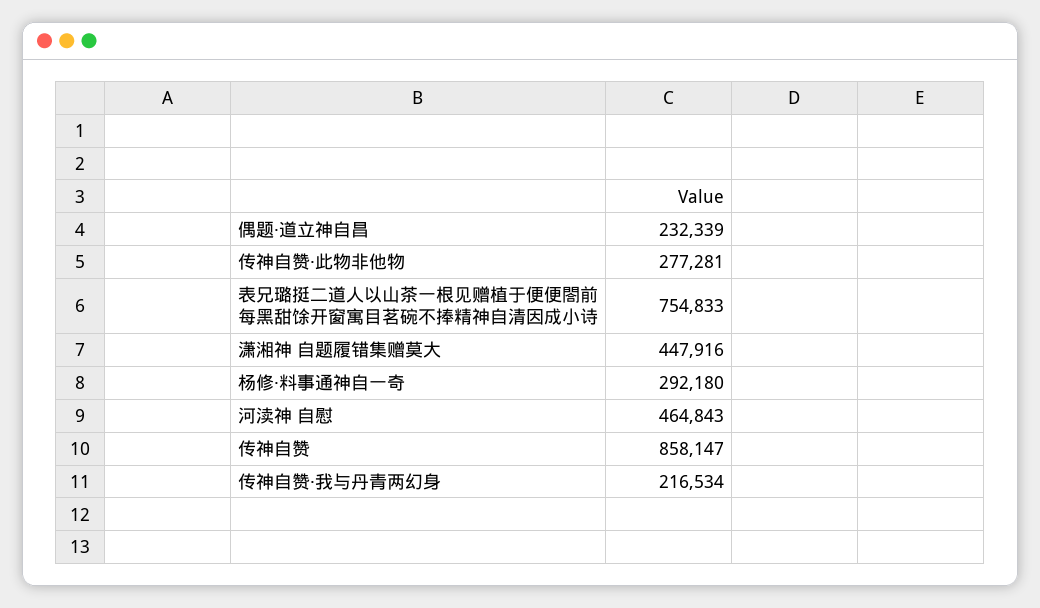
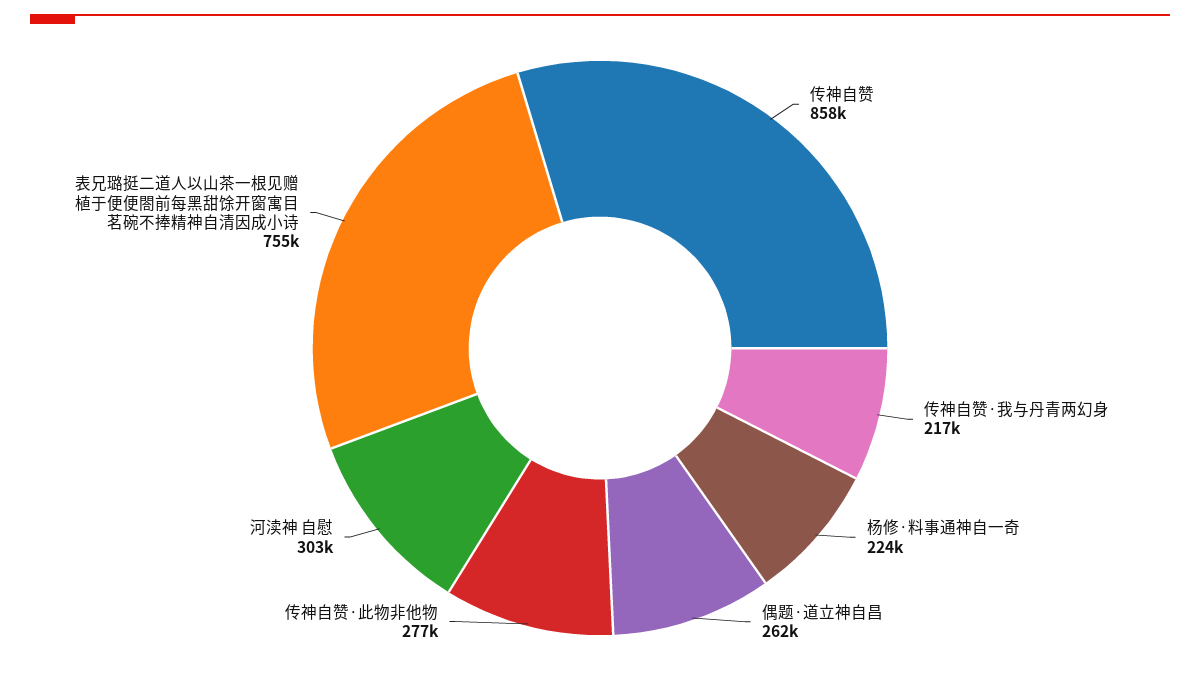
  {
-   "偶题·道立神自昌": 232339,
+   "偶题·道立神自昌": 262000,
    "传神自赞·此物非他物": 277281,
    "表兄璐挺二道人以山茶一根见赠植于便便閤前每黑甜馀开窗寓目茗碗不捧精神自清因成小诗": 754833,
-   "潇湘神 自题履错集赠莫大": 447916,
-   "杨修·料事通神自一奇": 292180,
+   "杨修·料事通神自一奇": 224000,
-   "河渎神 自慰": 464843,
+   "河渎神 自慰": 303000,
    "传神自赞": 858147,
    "传神自赞·我与丹青两幻身": 216534
  }

